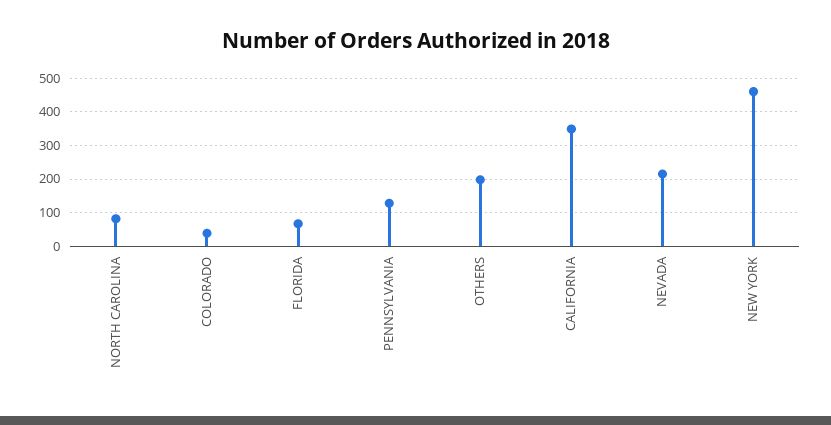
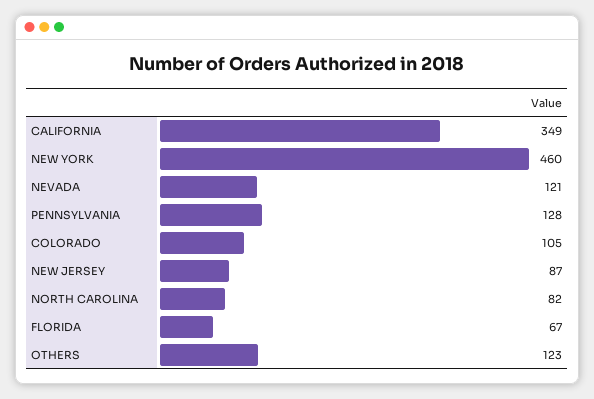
  {
    "NORTH CAROLINA": 82,
-   "COLORADO": 40,
+   "COLORADO": 105,
    "FLORIDA": 67,
    "PENNSYLVANIA": 128,
-   "OTHERS": 200,
+   "OTHERS": 123,
    "CALIFORNIA": 349,
-   "NEVADA": 220,
+   "NEVADA": 121,
-   "NEW YORK": 460
+   "NEW YORK": 460,
+   "NEW JERSEY": 87
  }

